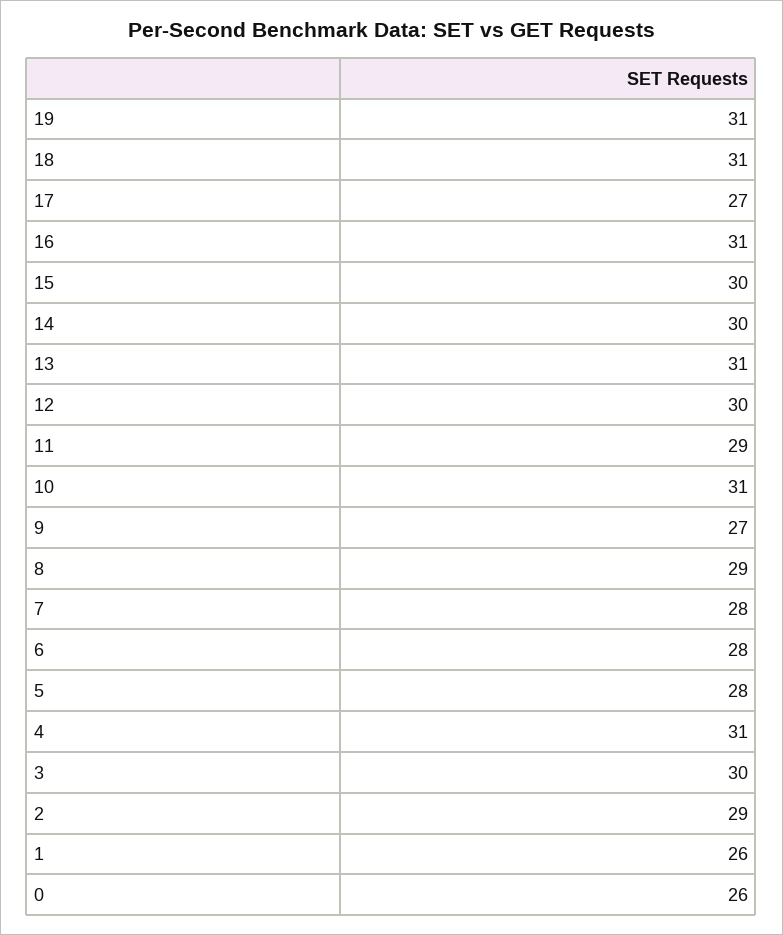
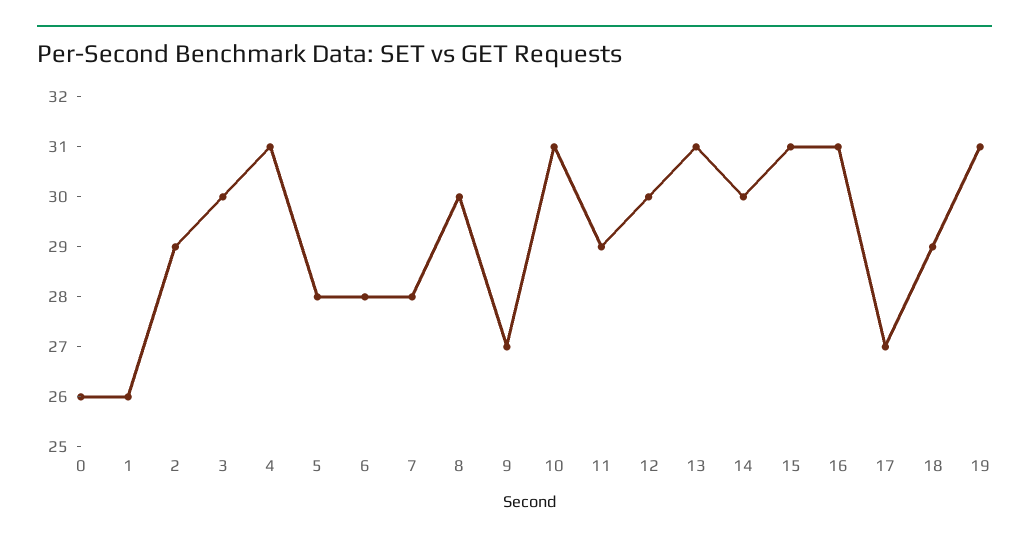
  {
    "19": 31,
-   "18": 31,
+   "18": 29,
    "17": 27,
    "16": 31,
-   "15": 30,
+   "15": 31,
    "14": 30,
    "13": 31,
    "12": 30,
    "11": 29,
    "10": 31,
    "9": 27,
-   "8": 29,
+   "8": 30,
    "7": 28,
    "6": 28,
    "5": 28,
    "4": 31,
    "3": 30,
    "2": 29,
    "1": 26,
    "0": 26
  }

